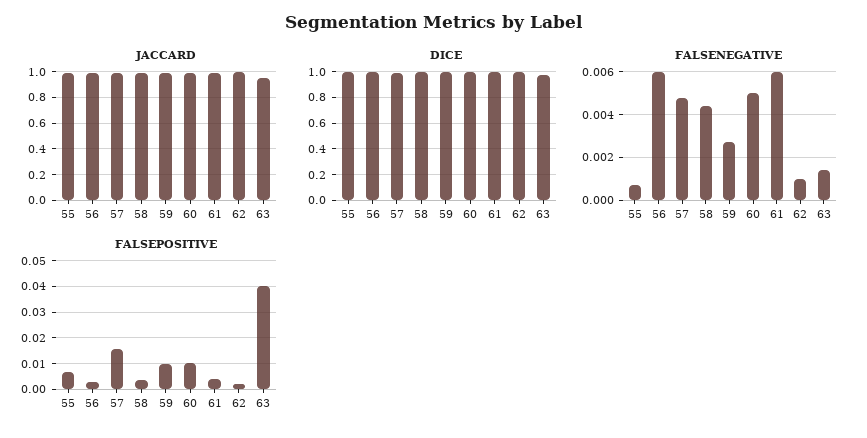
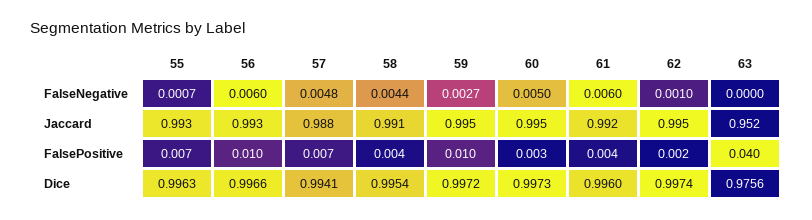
  {
    "JACCARD": {
      "55": 0.993,
      "56": 0.993,
      "57": 0.988,
      "58": 0.991,
      "59": 0.995,
      "60": 0.995,
      "61": 0.992,
      "62": 0.995,
      "63": 0.952
    },
    "DICE": {
      "55": 0.9963,
      "56": 0.9966,
      "57": 0.9941,
      "58": 0.9954,
      "59": 0.9972,
      "60": 0.9973,
      "61": 0.996,
      "62": 0.9974,
      "63": 0.9756
    },
    "FALSENEGATIVE": {
      "55": 0.0007,
      "56": 0.006,
      "57": 0.0048,
      "58": 0.0044,
      "59": 0.0027,
      "60": 0.005,
      "61": 0.006,
      "62": 0.001,
-     "63": 0.0015
+     "63": 0
    },
    "FALSEPOSITIVE": {
      "55": 0.007,
-     "56": 0.0025,
+     "56": 0.01,
-     "57": 0.015,
+     "57": 0.007,
      "58": 0.004,
      "59": 0.01,
-     "60": 0.01,
+     "60": 0.003,
      "61": 0.004,
      "62": 0.002,
      "63": 0.04
    }
  }

